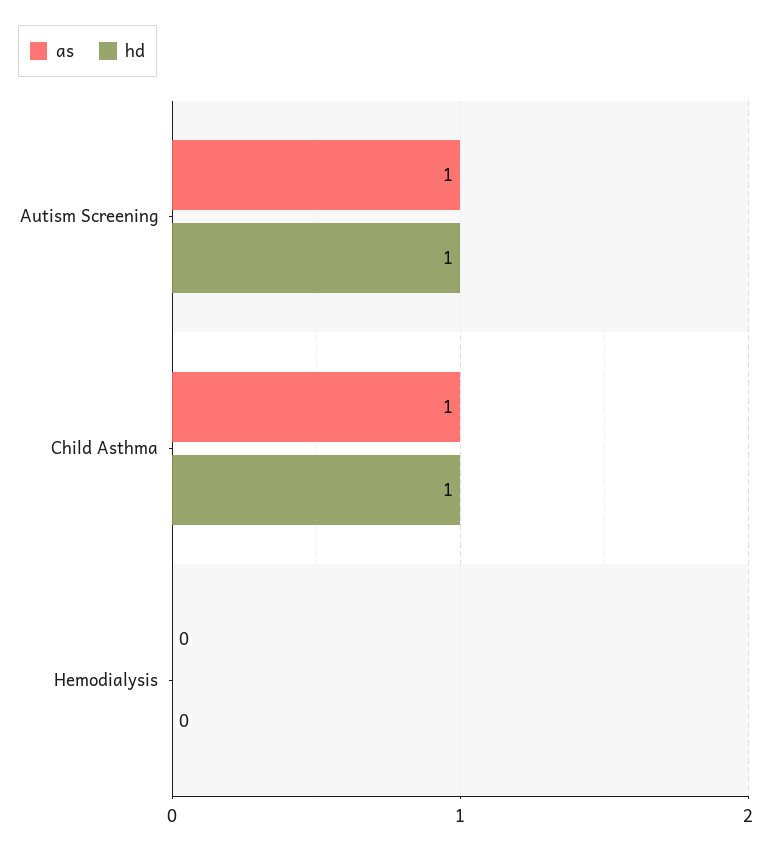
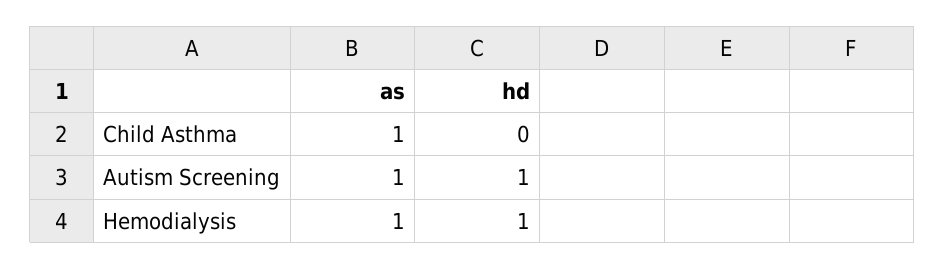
  {
    "as": {
      "Autism Screening": 1,
      "Child Asthma": 1,
-     "Hemodialysis": 0
+     "Hemodialysis": 1
    },
    "hd": {
      "Autism Screening": 1,
-     "Child Asthma": 1,
+     "Child Asthma": 0,
-     "Hemodialysis": 0
+     "Hemodialysis": 1
    }
  }

